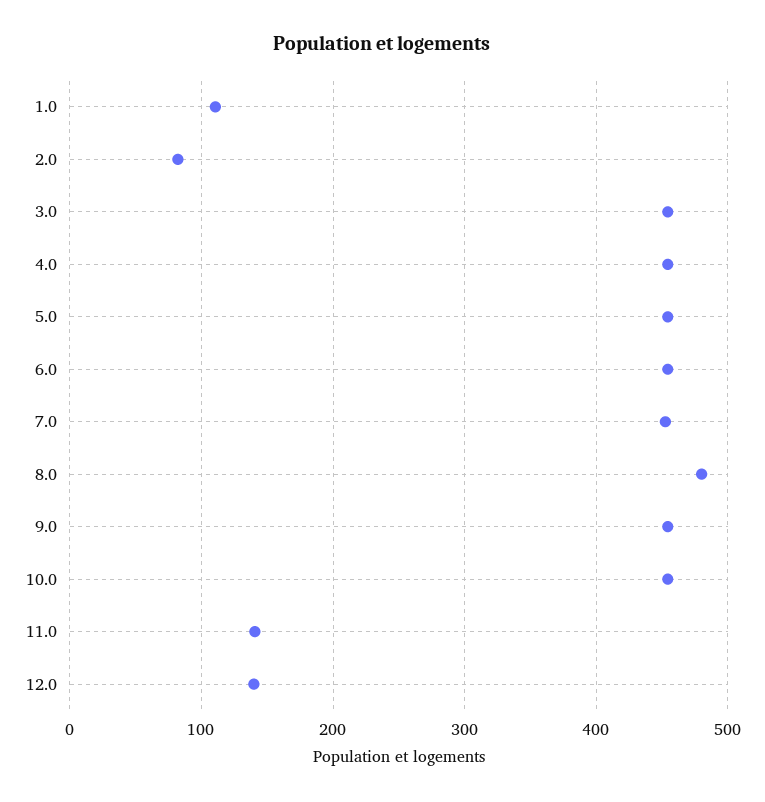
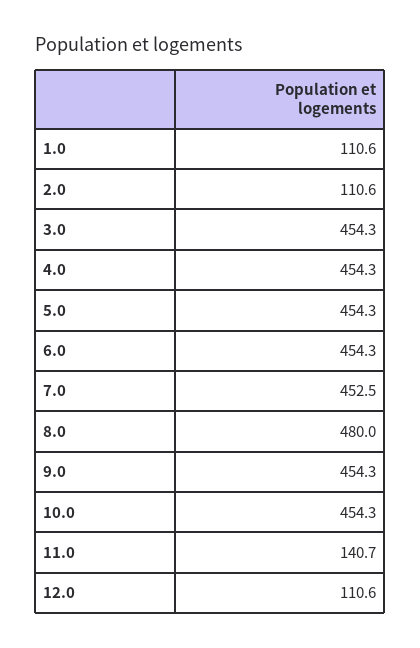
  {
    "1.0": 110.6,
-   "2.0": 80,
+   "2.0": 110.6,
    "3.0": 454.3,
    "4.0": 454.3,
    "5.0": 454.3,
    "6.0": 454.3,
    "7.0": 452.5,
    "8.0": 480,
    "9.0": 454.3,
    "10.0": 454.3,
    "11.0": 140.7,
-   "12.0": 140
+   "12.0": 110.6
  }

